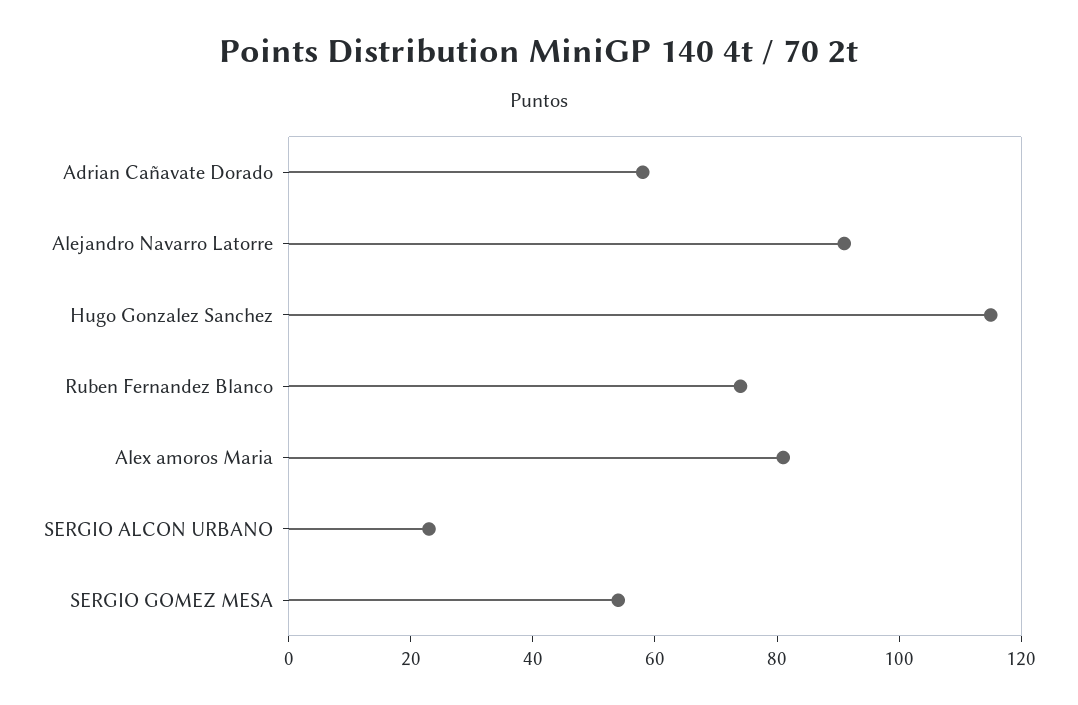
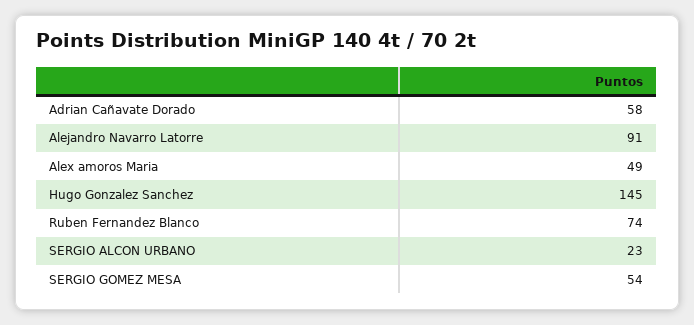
  {
    "Adrian Cañavate Dorado": 58,
    "Alejandro Navarro Latorre": 91,
-   "Hugo Gonzalez Sanchez": 115,
+   "Hugo Gonzalez Sanchez": 145,
    "Ruben Fernandez Blanco": 74,
-   "Alex amoros Maria": 80,
+   "Alex amoros Maria": 49,
    "SERGIO ALCON URBANO": 23,
    "SERGIO GOMEZ MESA": 54
  }

